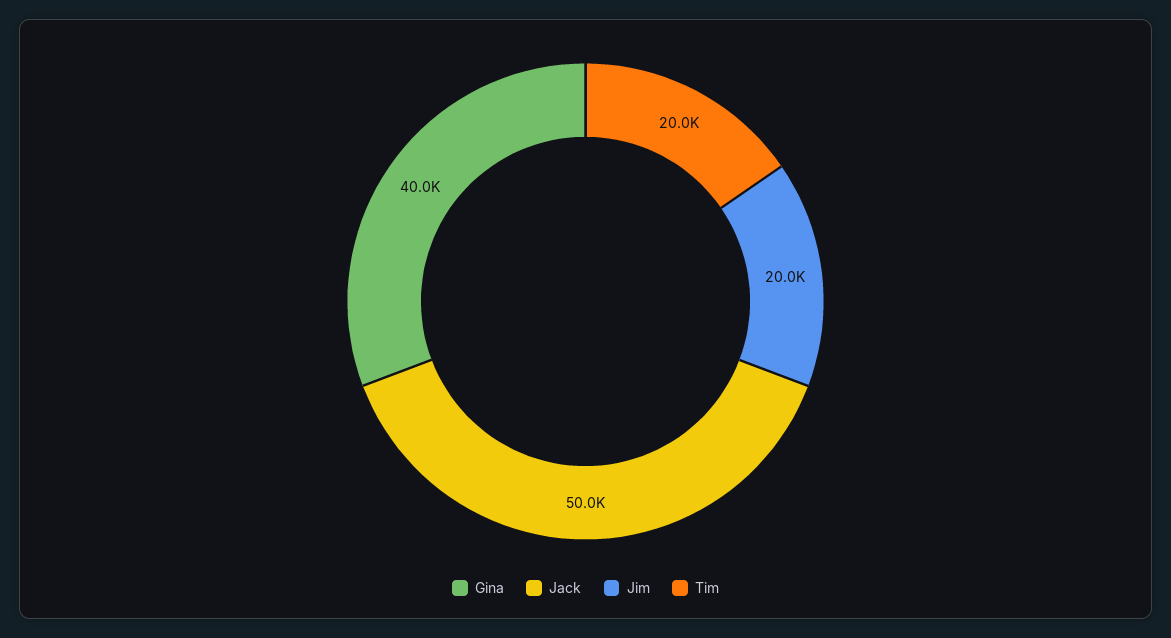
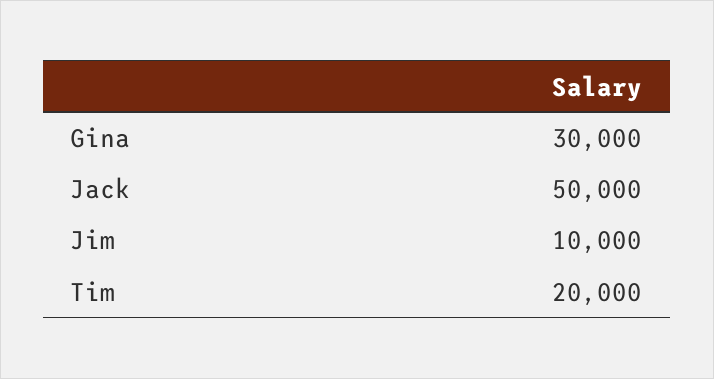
  {
-   "Gina": 40000,
+   "Gina": 30000,
    "Jack": 50000,
-   "Jim": 20000,
+   "Jim": 10000,
    "Tim": 20000
  }

